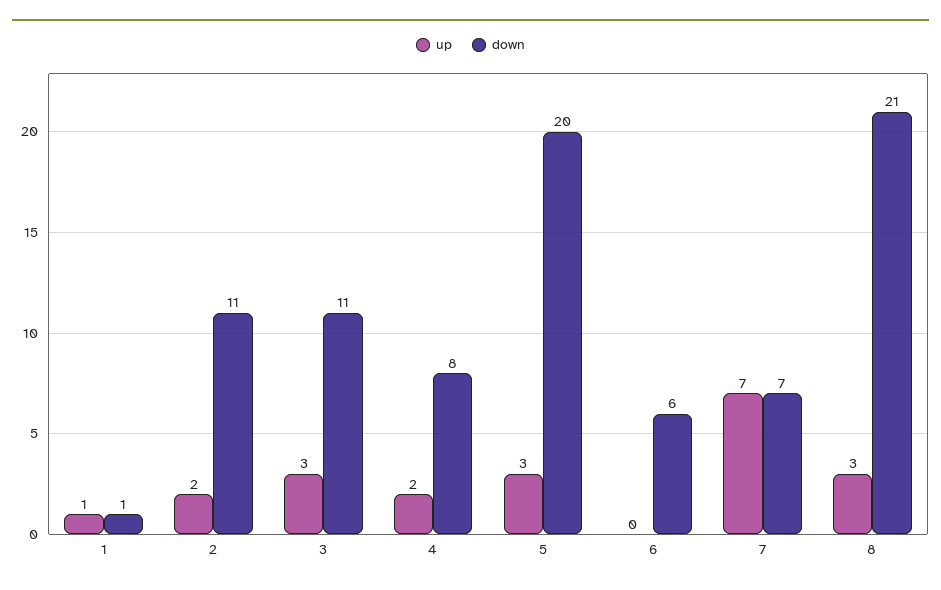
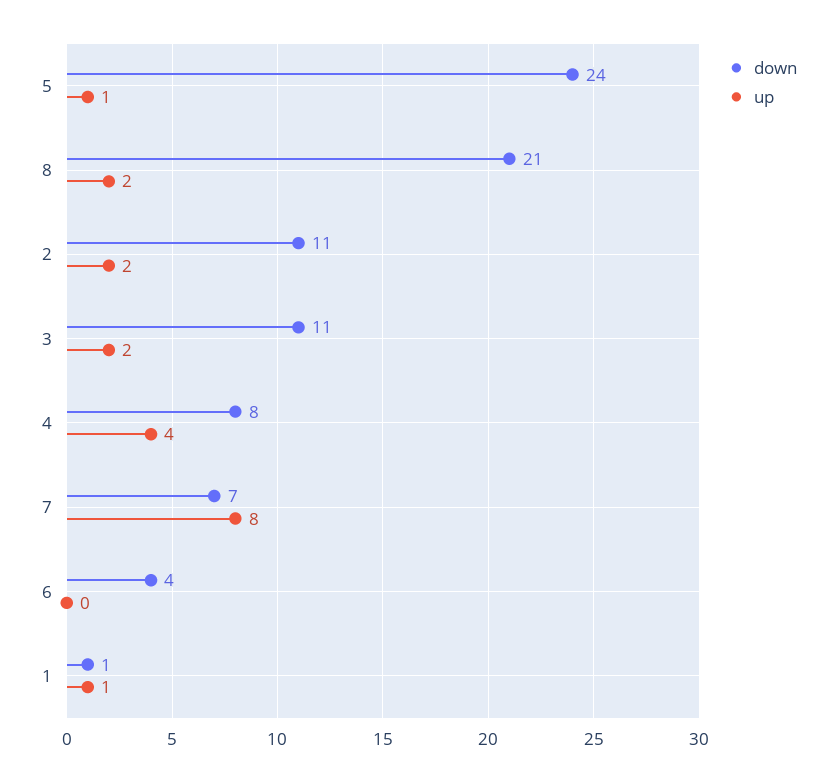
  {
    "up": {
      "1": 1,
      "2": 2,
-     "3": 3,
+     "3": 2,
-     "4": 2,
+     "4": 4,
-     "5": 3,
+     "5": 1,
      "6": 0,
-     "7": 7,
+     "7": 8,
-     "8": 3
+     "8": 2
    },
    "down": {
      "1": 1,
      "2": 11,
      "3": 11,
      "4": 8,
-     "5": 20,
+     "5": 24,
-     "6": 6,
+     "6": 4,
      "7": 7,
      "8": 21
    }
  }

